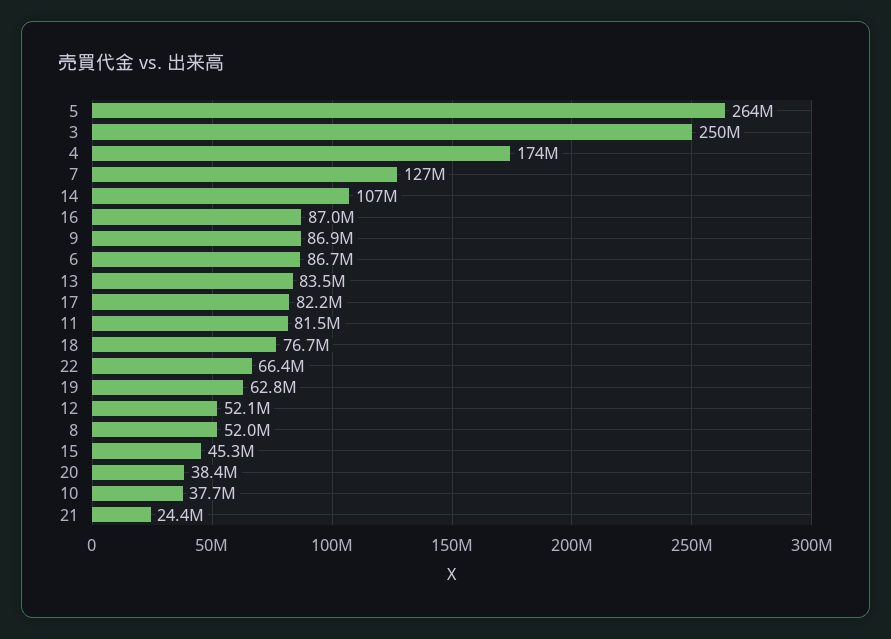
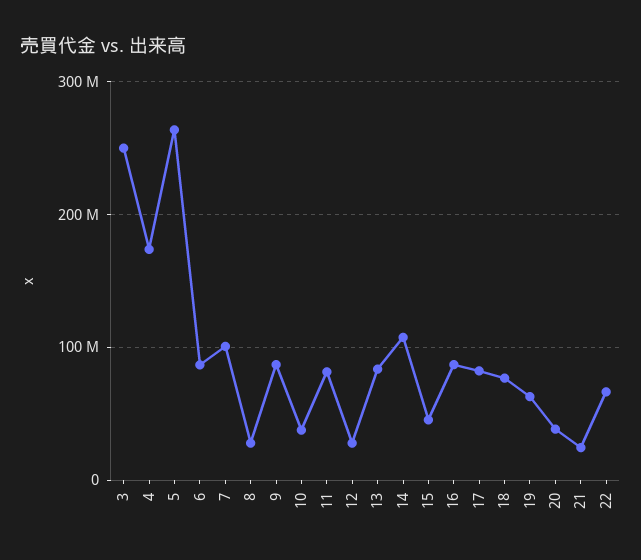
  {
    "5": 264000000,
    "3": 250000000,
    "4": 174000000,
-   "7": 127000000,
+   "7": 100000000,
    "14": 107000000,
    "16": 87000000,
    "9": 86900000,
    "6": 86700000,
    "13": 83500000,
    "17": 82200000,
    "11": 81500000,
    "18": 76700000,
    "22": 66400000,
    "19": 62800000,
-   "12": 52100000,
+   "12": 30000000,
-   "8": 52000000,
+   "8": 30000000,
    "15": 45300000,
    "20": 38400000,
    "10": 37700000,
    "21": 24400000
  }

